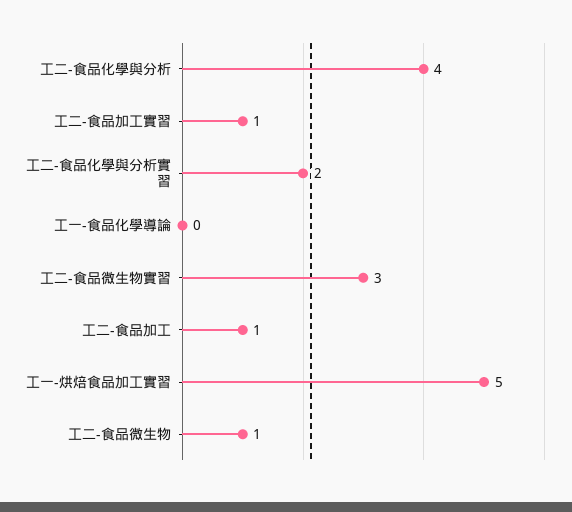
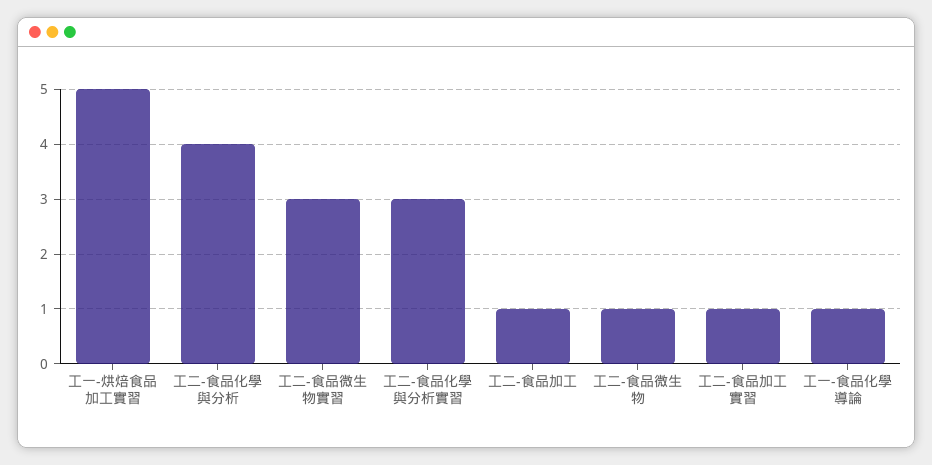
  {
    "工二-食品化學與分析": 4,
    "工二-食品加工實習": 1,
-   "工二-食品化學與分析實習": 2,
+   "工二-食品化學與分析實習": 3,
-   "工一-食品化學導論": 0,
+   "工一-食品化學導論": 1,
    "工二-食品微生物實習": 3,
    "工二-食品加工": 1,
    "工一-烘焙食品加工實習": 5,
    "工二-食品微生物": 1
  }

